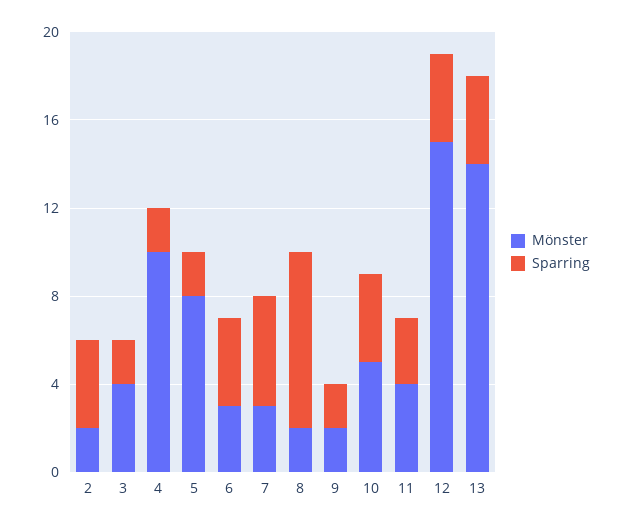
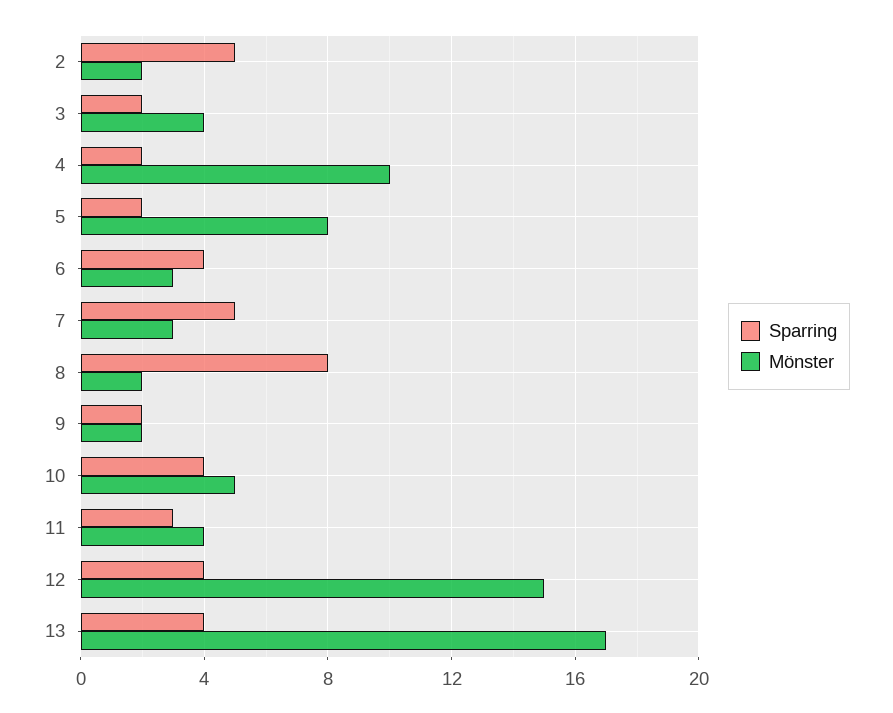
  {
    "Mönster": {
      "2": 2,
      "3": 4,
      "4": 10,
      "5": 8,
      "6": 3,
      "7": 3,
      "8": 2,
      "9": 2,
      "10": 5,
      "11": 4,
      "12": 15,
-     "13": 14
+     "13": 17
    },
    "Sparring": {
-     "2": 4,
+     "2": 5,
      "3": 2,
      "4": 2,
      "5": 2,
      "6": 4,
      "7": 5,
      "8": 8,
      "9": 2,
      "10": 4,
      "11": 3,
      "12": 4,
      "13": 4
    }
  }

